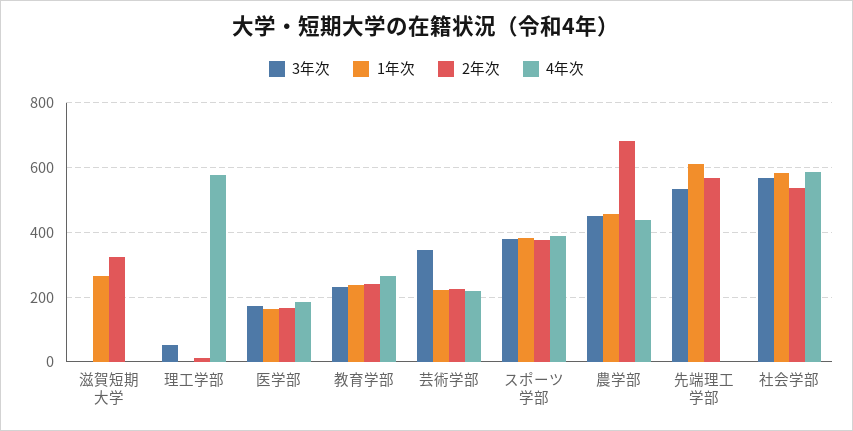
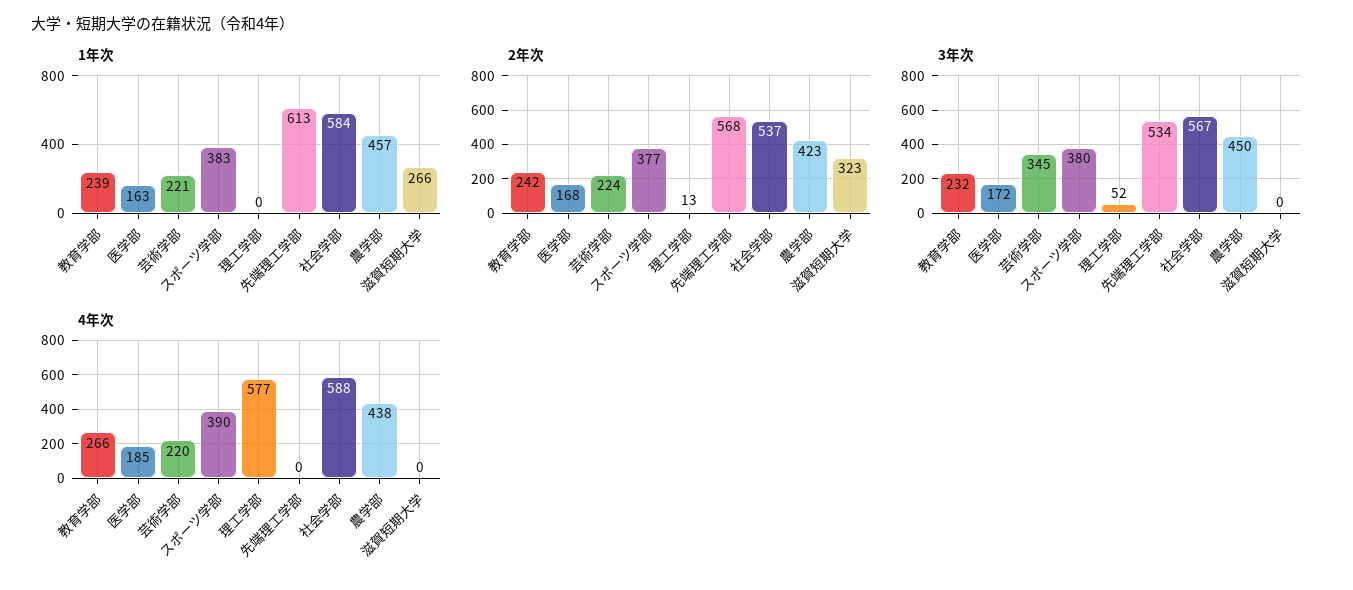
  {
    "3年次": {
      "滋賀短期大学": 0,
      "理工学部": 52,
      "医学部": 172,
      "教育学部": 232,
      "芸術学部": 345,
      "スポーツ学部": 380,
      "農学部": 450,
      "先端理工学部": 534,
      "社会学部": 567
    },
    "1年次": {
      "滋賀短期大学": 266,
      "理工学部": 0,
      "医学部": 163,
      "教育学部": 239,
      "芸術学部": 221,
      "スポーツ学部": 383,
      "農学部": 457,
      "先端理工学部": 613,
      "社会学部": 584
    },
    "2年次": {
      "滋賀短期大学": 323,
      "理工学部": 13,
      "医学部": 168,
      "教育学部": 242,
      "芸術学部": 224,
      "スポーツ学部": 377,
-     "農学部": 680,
+     "農学部": 423,
      "先端理工学部": 568,
      "社会学部": 537
    },
    "4年次": {
      "滋賀短期大学": 0,
      "理工学部": 577,
      "医学部": 185,
      "教育学部": 266,
      "芸術学部": 220,
      "スポーツ学部": 390,
      "農学部": 438,
      "先端理工学部": 0,
      "社会学部": 588
    }
  }

